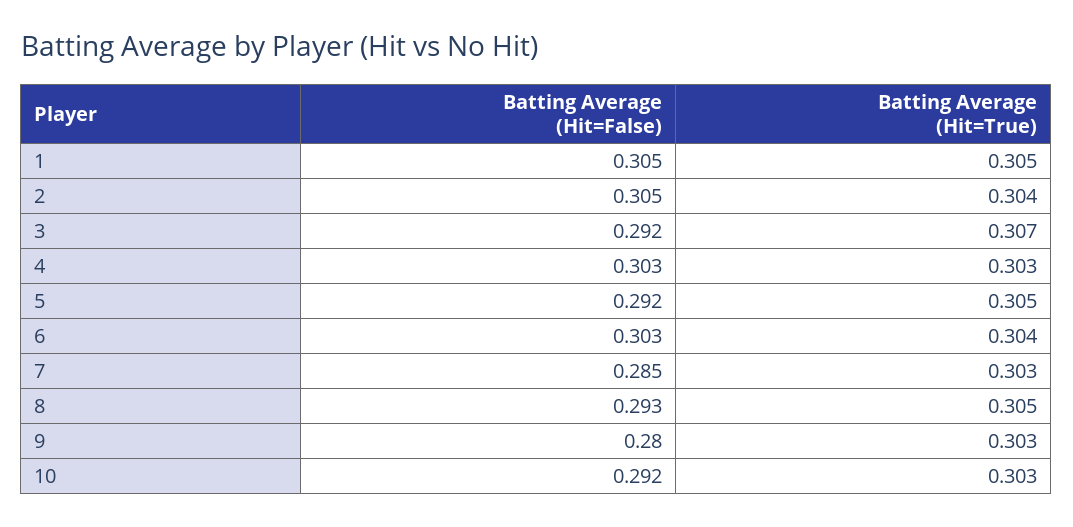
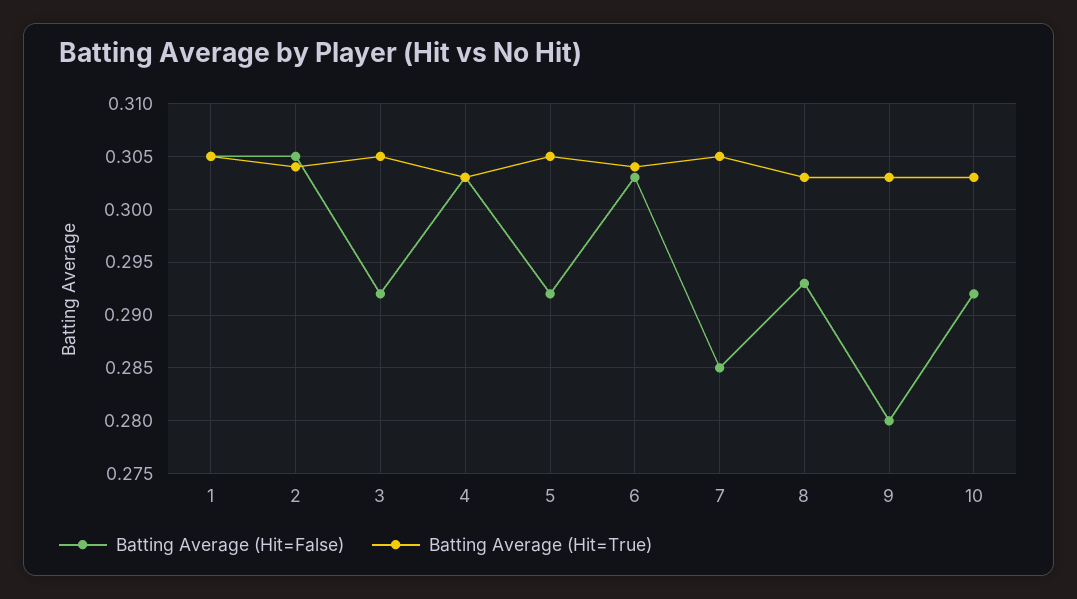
  {
    "Batting Average (Hit=False)": {
      "1": 0.305,
      "2": 0.305,
      "3": 0.292,
      "4": 0.303,
      "5": 0.292,
      "6": 0.303,
      "7": 0.285,
      "8": 0.293,
      "9": 0.28,
      "10": 0.292
    },
    "Batting Average (Hit=True)": {
      "1": 0.305,
      "2": 0.304,
-     "3": 0.307,
+     "3": 0.305,
      "4": 0.303,
      "5": 0.305,
      "6": 0.304,
-     "7": 0.303,
+     "7": 0.305,
-     "8": 0.305,
+     "8": 0.303,
      "9": 0.303,
      "10": 0.303
    }
  }

